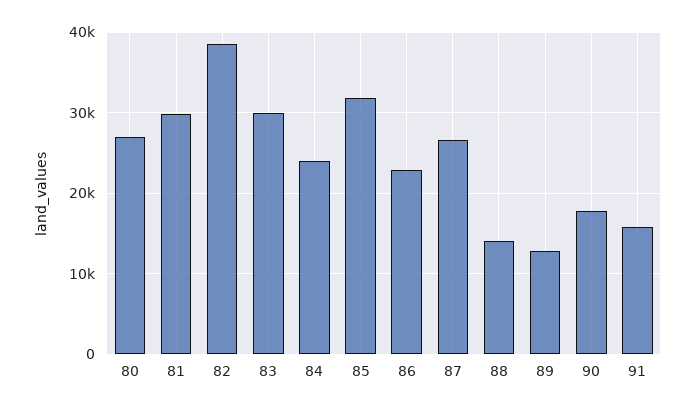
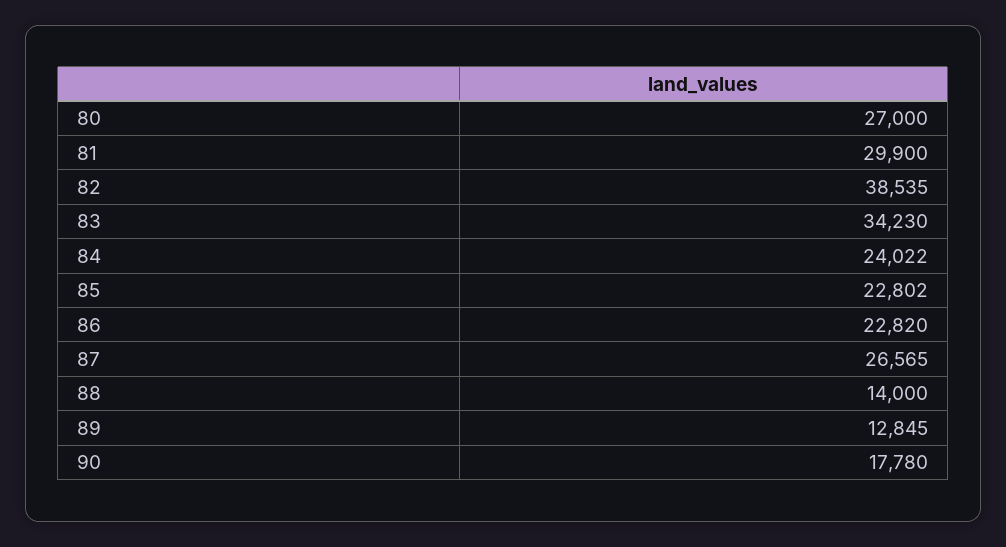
  {
    "80": 27000,
    "81": 29900,
    "82": 38535,
-   "83": 30000,
+   "83": 34230,
    "84": 24022,
-   "85": 32000,
+   "85": 22802,
    "86": 22820,
    "87": 26565,
    "88": 14000,
    "89": 12845,
-   "90": 17780,
+   "90": 17780
-   "91": 16000
  }

